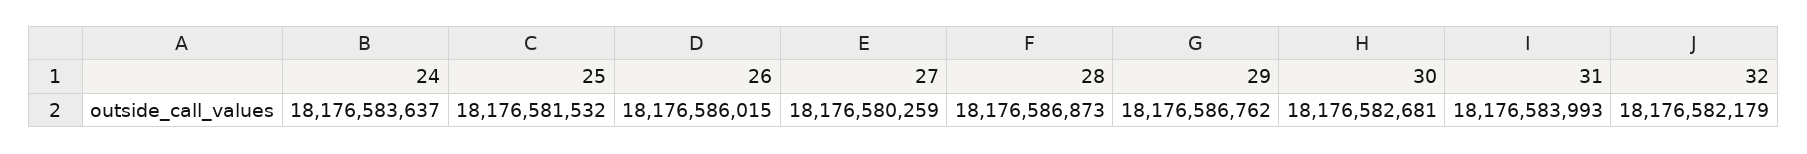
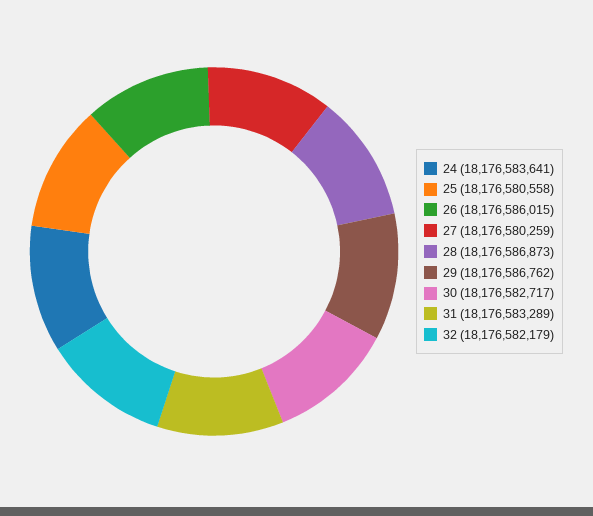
  {
-   "24": 18176583637,
+   "24": 18176583641,
-   "25": 18176581532,
+   "25": 18176580558,
    "26": 18176586015,
    "27": 18176580259,
    "28": 18176586873,
    "29": 18176586762,
-   "30": 18176582681,
+   "30": 18176582717,
-   "31": 18176583993,
+   "31": 18176583289,
    "32": 18176582179
  }

